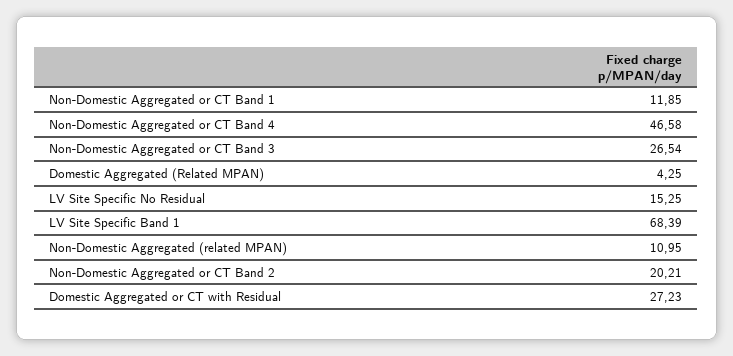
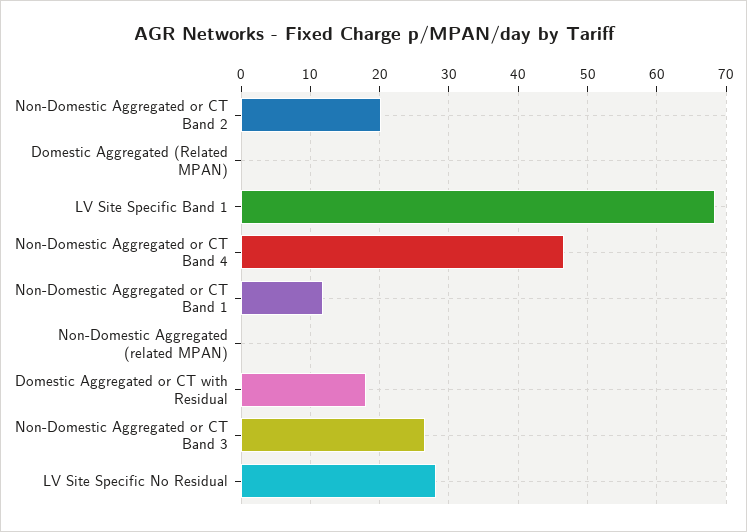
  {
    "Non-Domestic Aggregated or CT Band 1": 11.85,
    "Non-Domestic Aggregated or CT Band 4": 46.58,
    "Non-Domestic Aggregated or CT Band 3": 26.54,
-   "Domestic Aggregated (Related MPAN)": 4.25,
+   "Domestic Aggregated (Related MPAN)": 0,
-   "LV Site Specific No Residual": 15.25,
+   "LV Site Specific No Residual": 28,
    "LV Site Specific Band 1": 68.39,
-   "Non-Domestic Aggregated (related MPAN)": 10.95,
+   "Non-Domestic Aggregated (related MPAN)": 0,
    "Non-Domestic Aggregated or CT Band 2": 20.21,
-   "Domestic Aggregated or CT with Residual": 27.23
+   "Domestic Aggregated or CT with Residual": 18
  }

